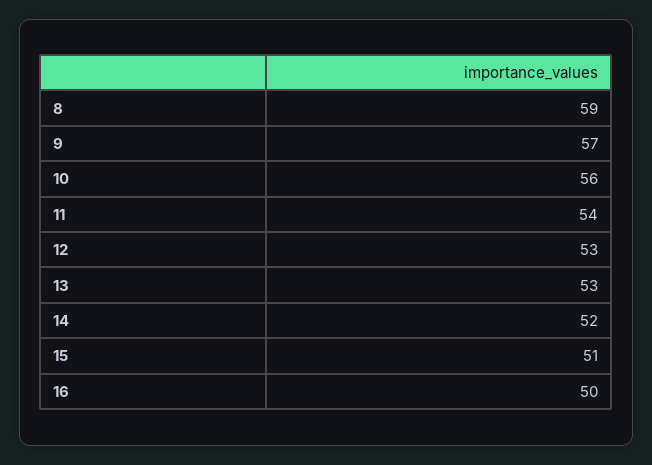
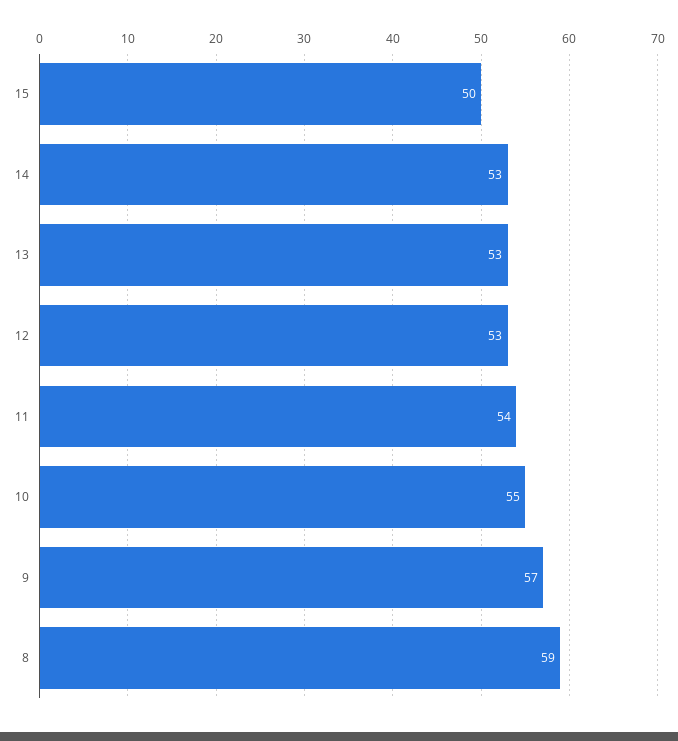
  {
    "8": 59,
    "9": 57,
-   "10": 56,
+   "10": 55,
    "11": 54,
    "12": 53,
    "13": 53,
-   "14": 52,
+   "14": 53,
-   "15": 51,
+   "15": 50
-   "16": 50
  }

